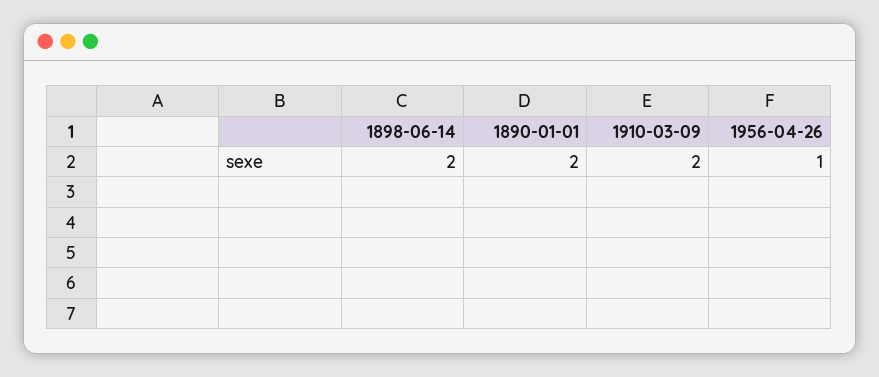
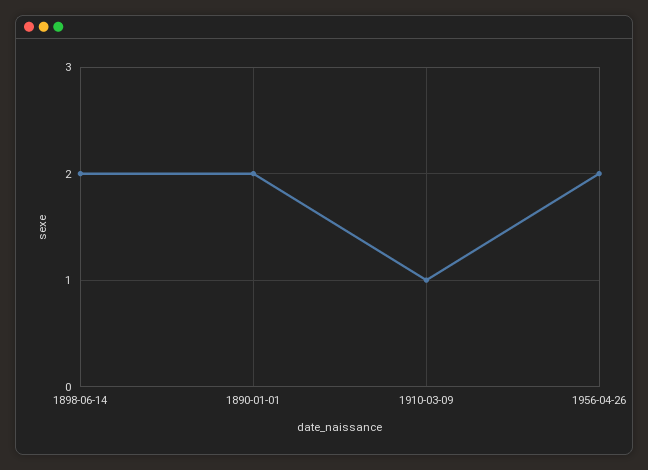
  {
    "1898-06-14": 2,
    "1890-01-01": 2,
-   "1910-03-09": 2,
+   "1910-03-09": 1,
-   "1956-04-26": 1
+   "1956-04-26": 2
  }

